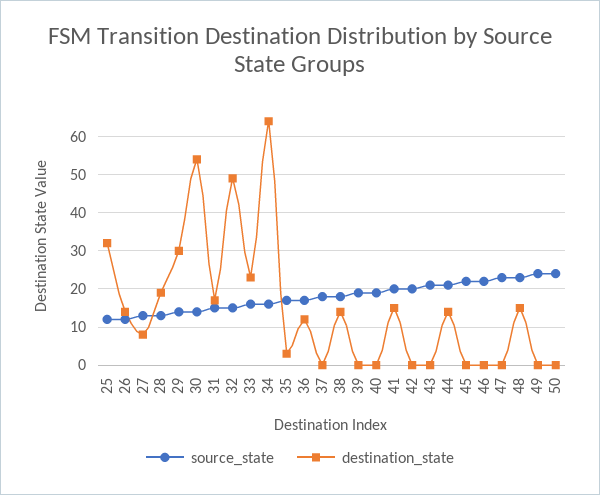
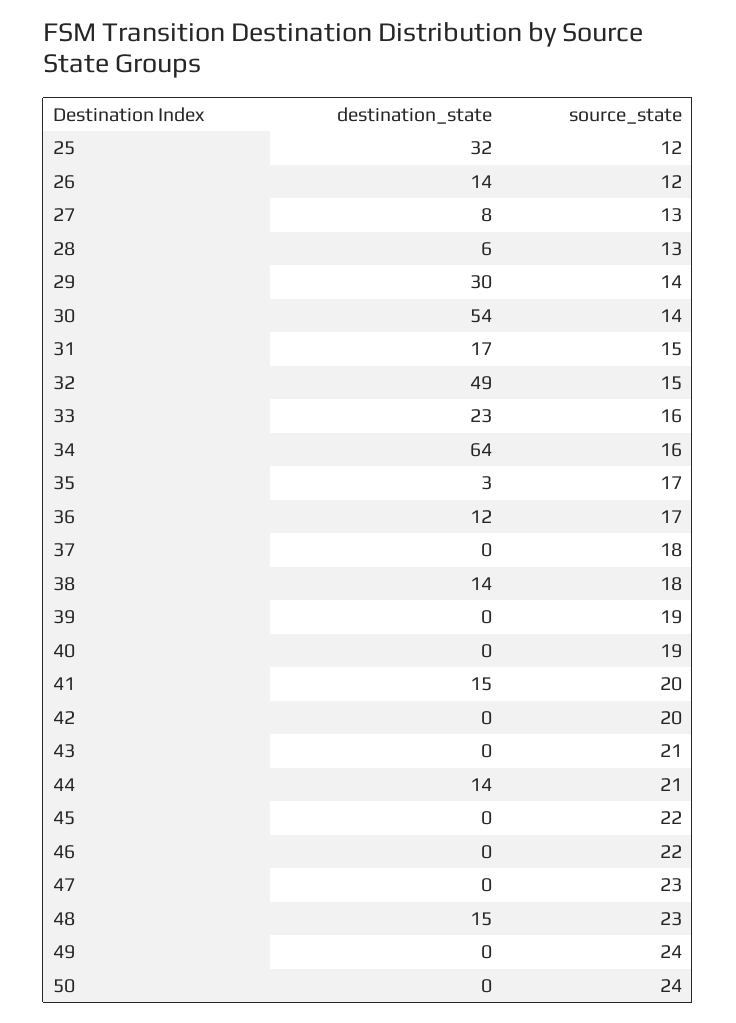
  {
    "source_state": {
      "25": 12,
      "26": 12,
      "27": 13,
      "28": 13,
      "29": 14,
      "30": 14,
      "31": 15,
      "32": 15,
      "33": 16,
      "34": 16,
      "35": 17,
      "36": 17,
      "37": 18,
      "38": 18,
      "39": 19,
      "40": 19,
      "41": 20,
      "42": 20,
      "43": 21,
      "44": 21,
      "45": 22,
      "46": 22,
      "47": 23,
      "48": 23,
      "49": 24,
      "50": 24
    },
    "destination_state": {
      "25": 32,
      "26": 14,
      "27": 8,
-     "28": 20,
+     "28": 6,
      "29": 30,
      "30": 54,
      "31": 17,
      "32": 49,
      "33": 23,
      "34": 64,
      "35": 3,
      "36": 12,
      "37": 0,
      "38": 14,
      "39": 0,
      "40": 0,
      "41": 15,
      "42": 0,
      "43": 0,
      "44": 14,
      "45": 0,
      "46": 0,
      "47": 0,
      "48": 15,
      "49": 0,
      "50": 0
    }
  }

